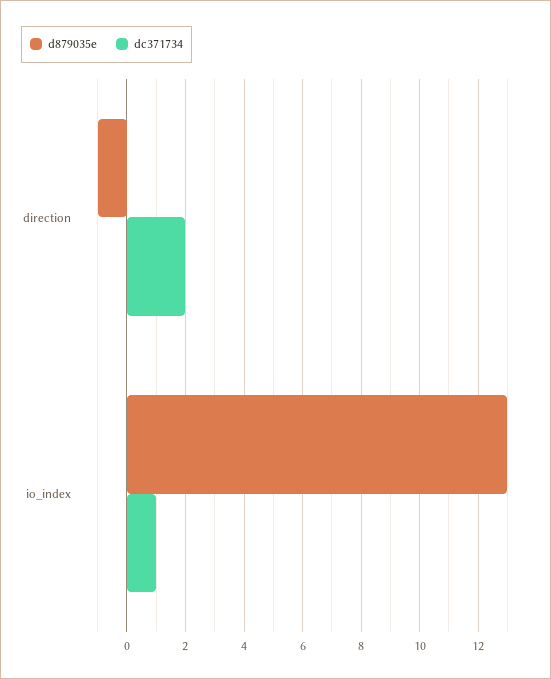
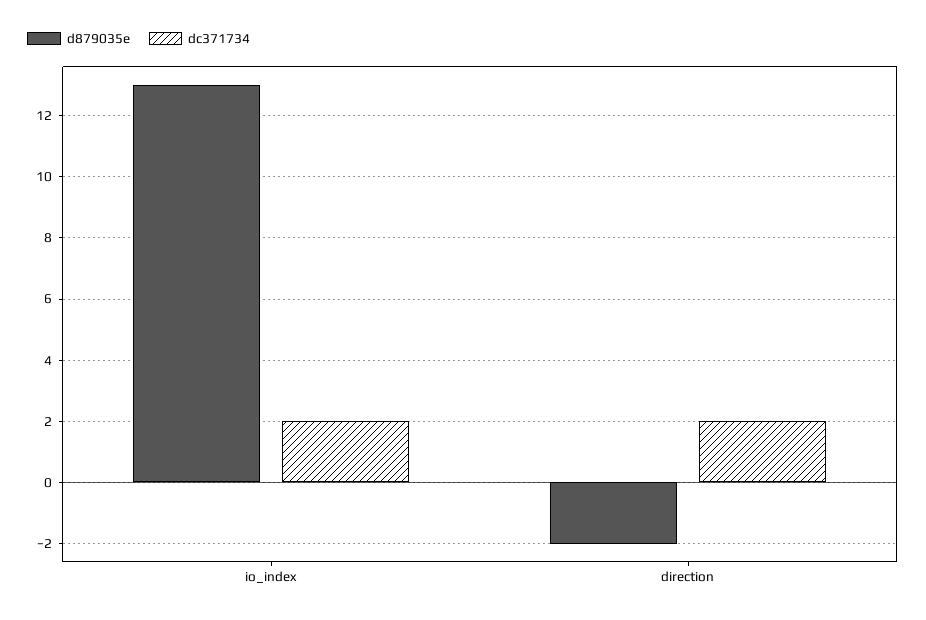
  {
    "d879035e": {
-     "direction": -1,
+     "direction": -2,
      "io_index": 13
    },
    "dc371734": {
      "direction": 2,
-     "io_index": 1
+     "io_index": 2
    }
  }

